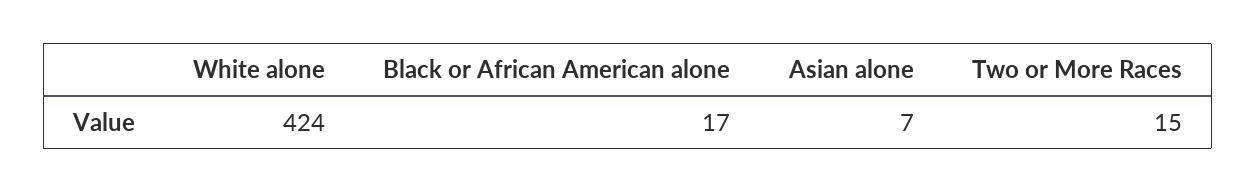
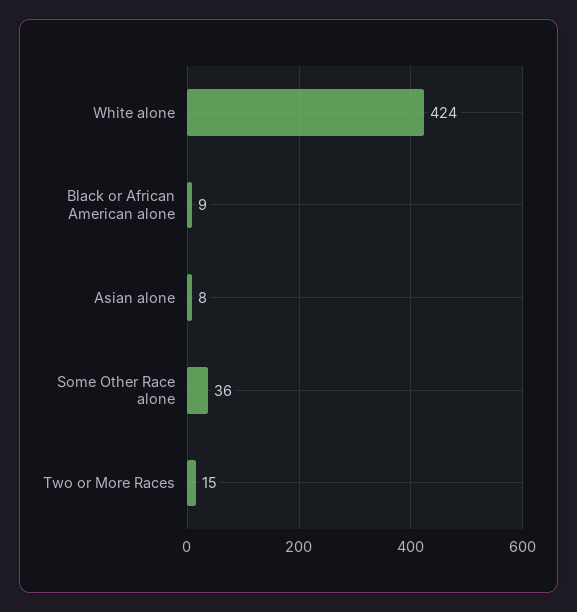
  {
    "White alone": 424,
-   "Black or African American alone": 17,
+   "Black or African American alone": 9,
-   "Asian alone": 7,
+   "Asian alone": 8,
-   "Two or More Races": 15
+   "Two or More Races": 15,
+   "Some Other Race alone": 36
  }

